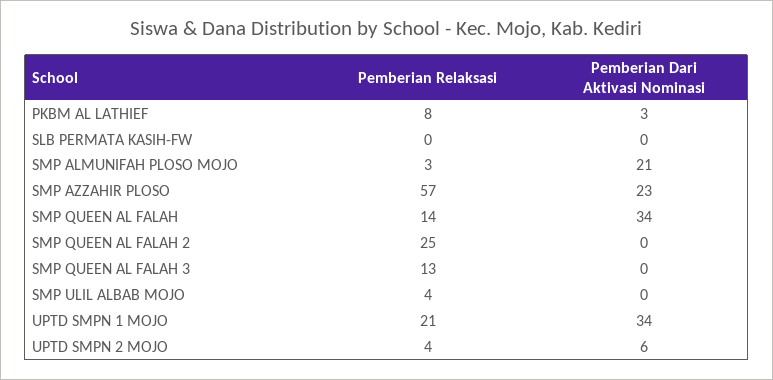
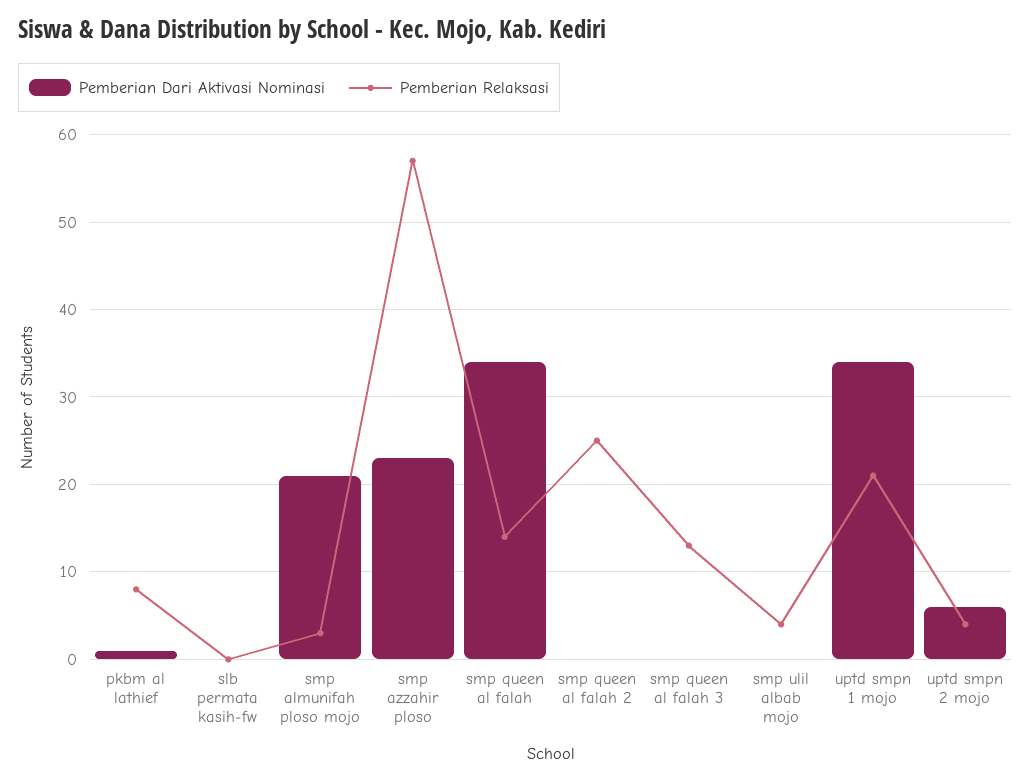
  {
    "Pemberian Relaksasi": {
      "PKBM AL LATHIEF": 8,
      "SLB PERMATA KASIH-FW": 0,
      "SMP ALMUNIFAH PLOSO MOJO": 3,
      "SMP AZZAHIR PLOSO": 57,
      "SMP QUEEN AL FALAH": 14,
      "SMP QUEEN AL FALAH 2": 25,
      "SMP QUEEN AL FALAH 3": 13,
      "SMP ULIL ALBAB MOJO": 4,
      "UPTD SMPN 1 MOJO": 21,
      "UPTD SMPN 2 MOJO": 4
    },
    "Pemberian Dari Aktivasi Nominasi": {
-     "PKBM AL LATHIEF": 3,
+     "PKBM AL LATHIEF": 1,
      "SLB PERMATA KASIH-FW": 0,
      "SMP ALMUNIFAH PLOSO MOJO": 21,
      "SMP AZZAHIR PLOSO": 23,
      "SMP QUEEN AL FALAH": 34,
      "SMP QUEEN AL FALAH 2": 0,
      "SMP QUEEN AL FALAH 3": 0,
      "SMP ULIL ALBAB MOJO": 0,
      "UPTD SMPN 1 MOJO": 34,
      "UPTD SMPN 2 MOJO": 6
    }
  }

